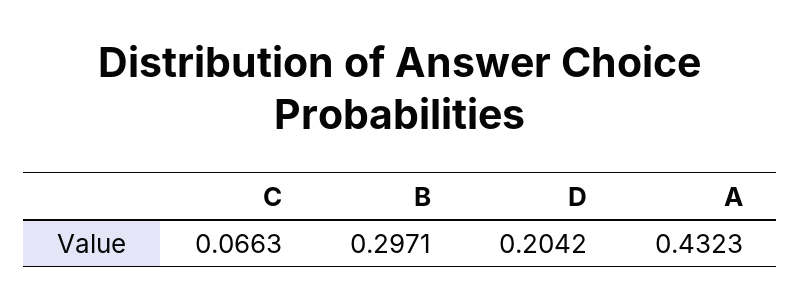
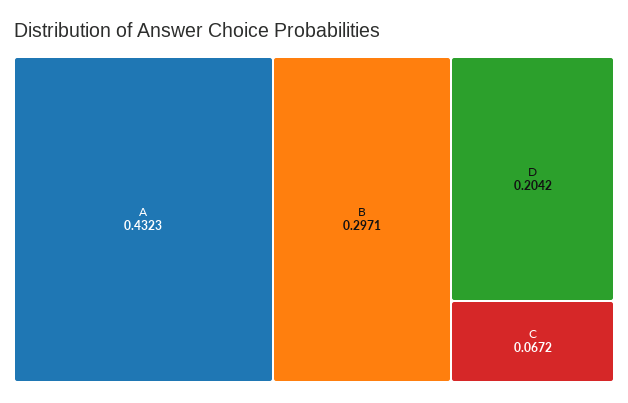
  {
-   "C": 0.0663,
+   "C": 0.0672,
    "B": 0.2971,
    "D": 0.2042,
    "A": 0.4323
  }

